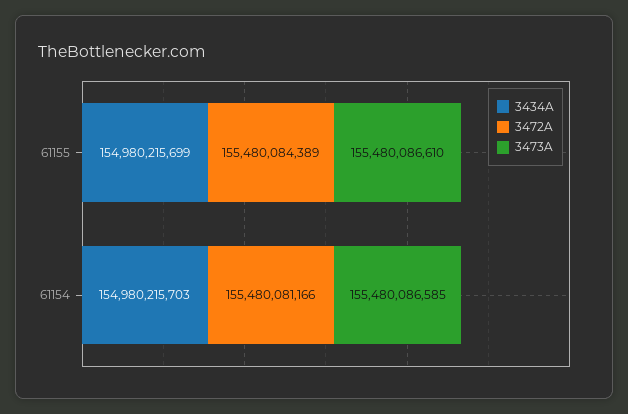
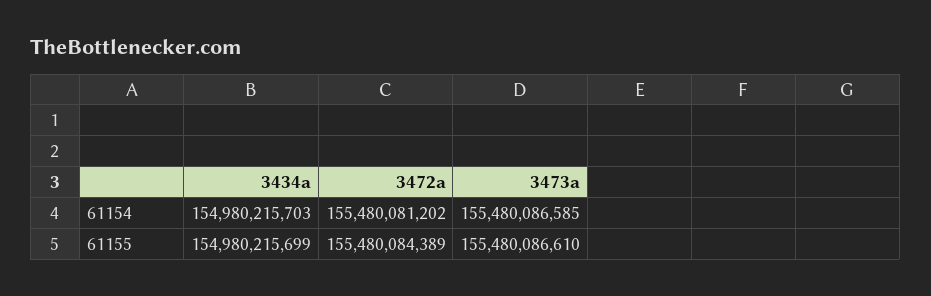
  {
    "3434A": {
      "61155": 154980215699,
      "61154": 154980215703
    },
    "3472A": {
      "61155": 155480084389,
-     "61154": 155480081166
+     "61154": 155480081202
    },
    "3473A": {
      "61155": 155480086610,
      "61154": 155480086585
    }
  }

